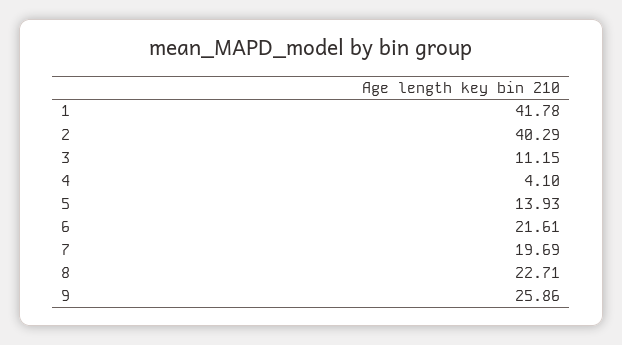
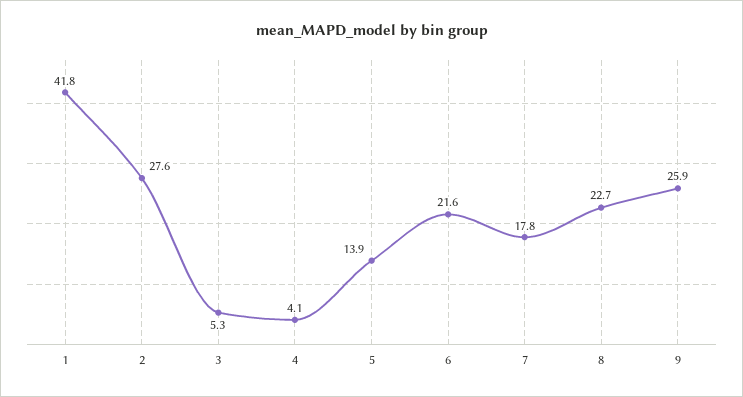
  {
    "1": 41.78,
-   "2": 40.29,
+   "2": 27.6,
-   "3": 11.15,
+   "3": 5.3,
    "4": 4.1,
    "5": 13.93,
    "6": 21.61,
-   "7": 19.69,
+   "7": 17.8,
    "8": 22.71,
    "9": 25.86
  }

